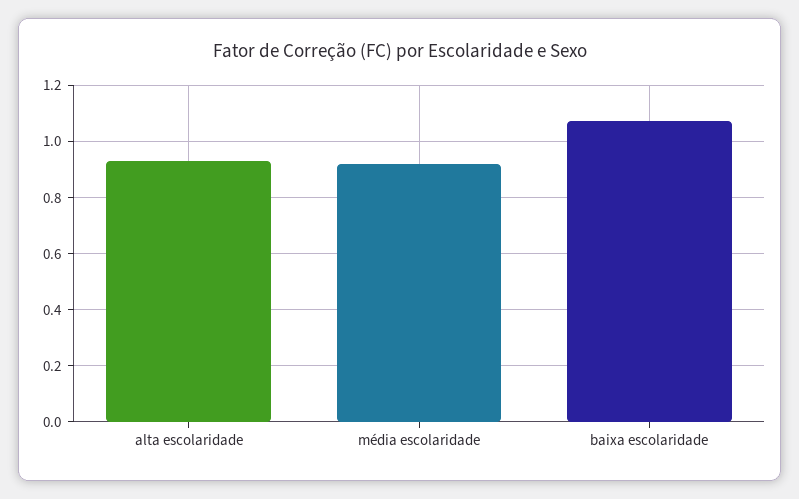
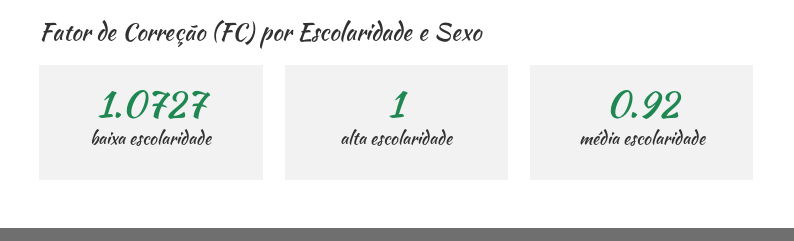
  {
-   "alta escolaridade": 0.925,
+   "alta escolaridade": 1,
    "média escolaridade": 0.92,
    "baixa escolaridade": 1.0727
  }

